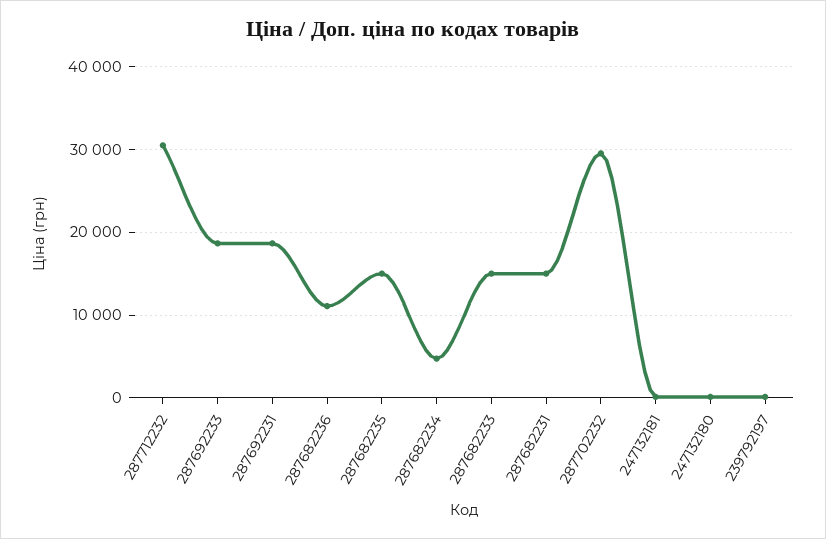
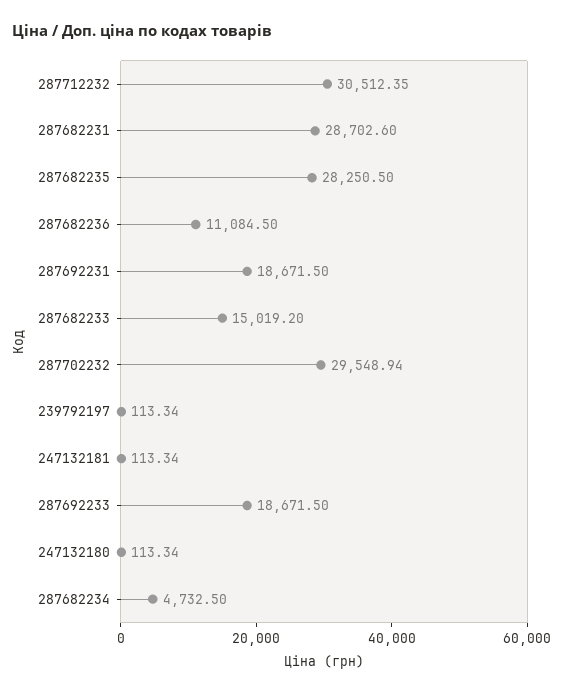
  {
    "287712232": 30512.35,
    "287692233": 18671.5,
    "287692231": 18671.5,
    "287682236": 11084.5,
-   "287682235": 15000,
+   "287682235": 28250.5,
    "287682234": 4732.5,
    "287682233": 15019.2,
-   "287682231": 15000,
+   "287682231": 28702.6,
    "287702232": 29548.94,
    "247132181": 113.34,
    "247132180": 113.34,
    "239792197": 113.34
  }

